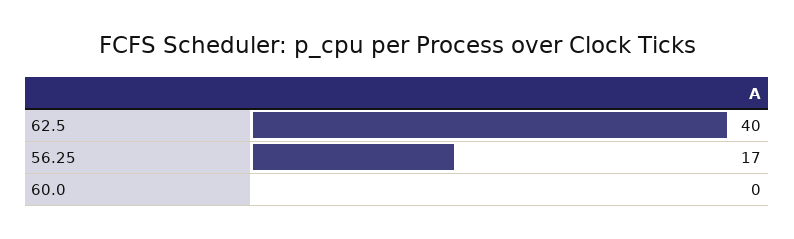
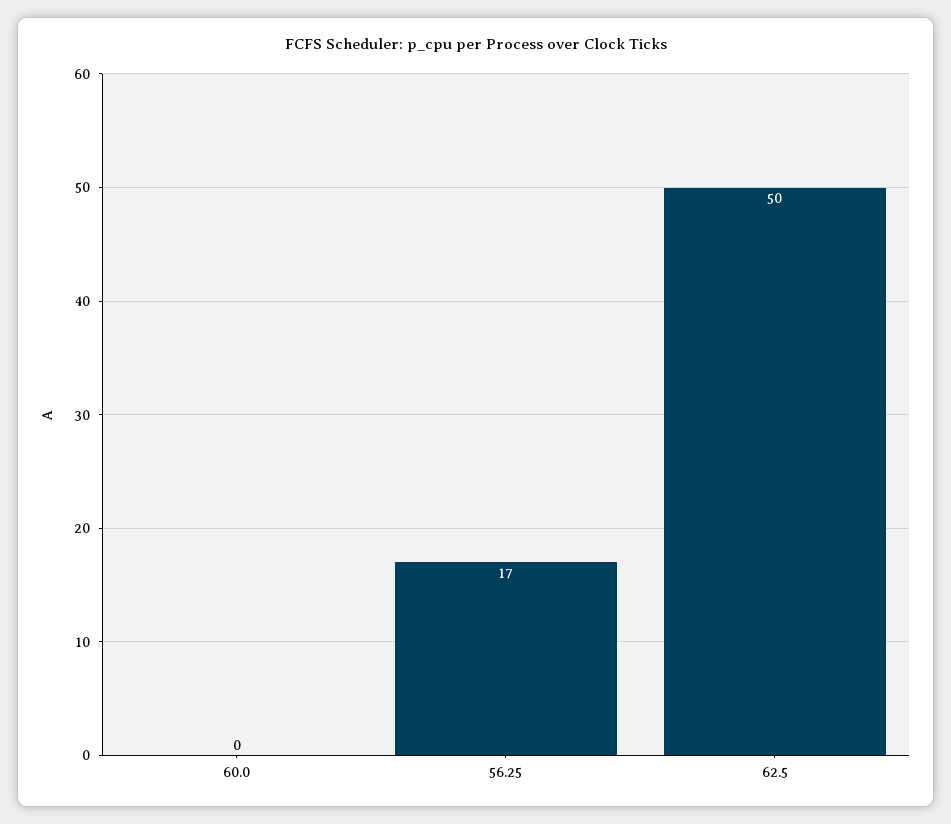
  {
-   "62.5": 40,
+   "62.5": 50,
    "56.25": 17,
    "60.0": 0
  }

